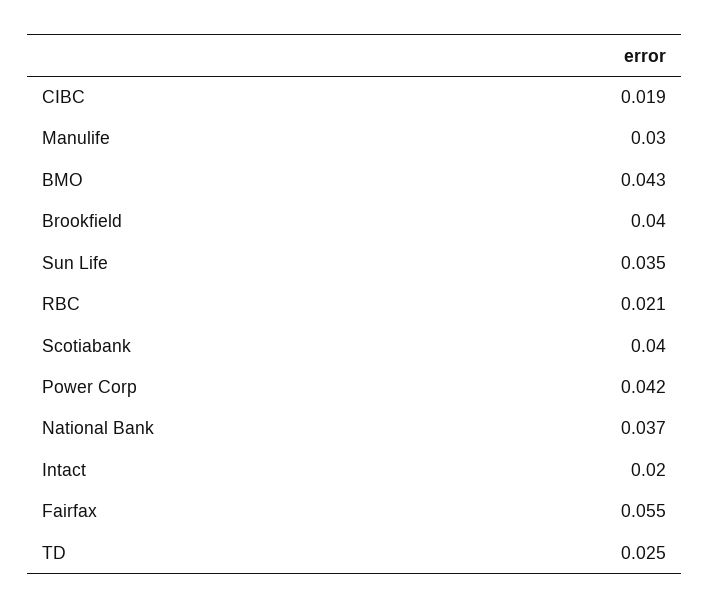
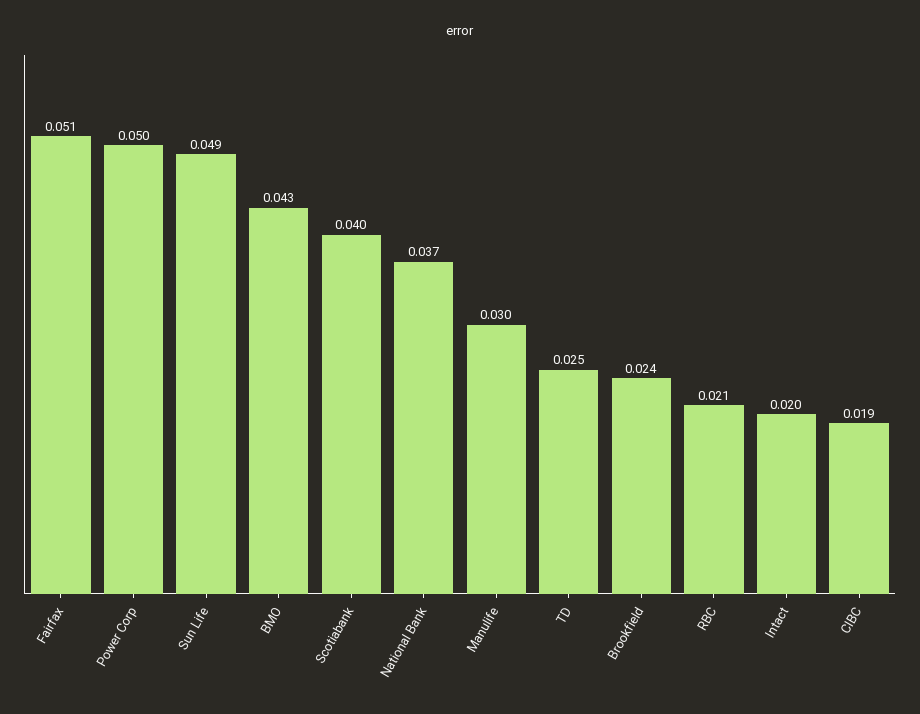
  {
    "CIBC": 0.019,
    "Manulife": 0.03,
    "BMO": 0.043,
-   "Brookfield": 0.04,
+   "Brookfield": 0.024,
-   "Sun Life": 0.035,
+   "Sun Life": 0.049,
    "RBC": 0.021,
    "Scotiabank": 0.04,
-   "Power Corp": 0.042,
+   "Power Corp": 0.05,
    "National Bank": 0.037,
    "Intact": 0.02,
-   "Fairfax": 0.055,
+   "Fairfax": 0.051,
    "TD": 0.025
  }

